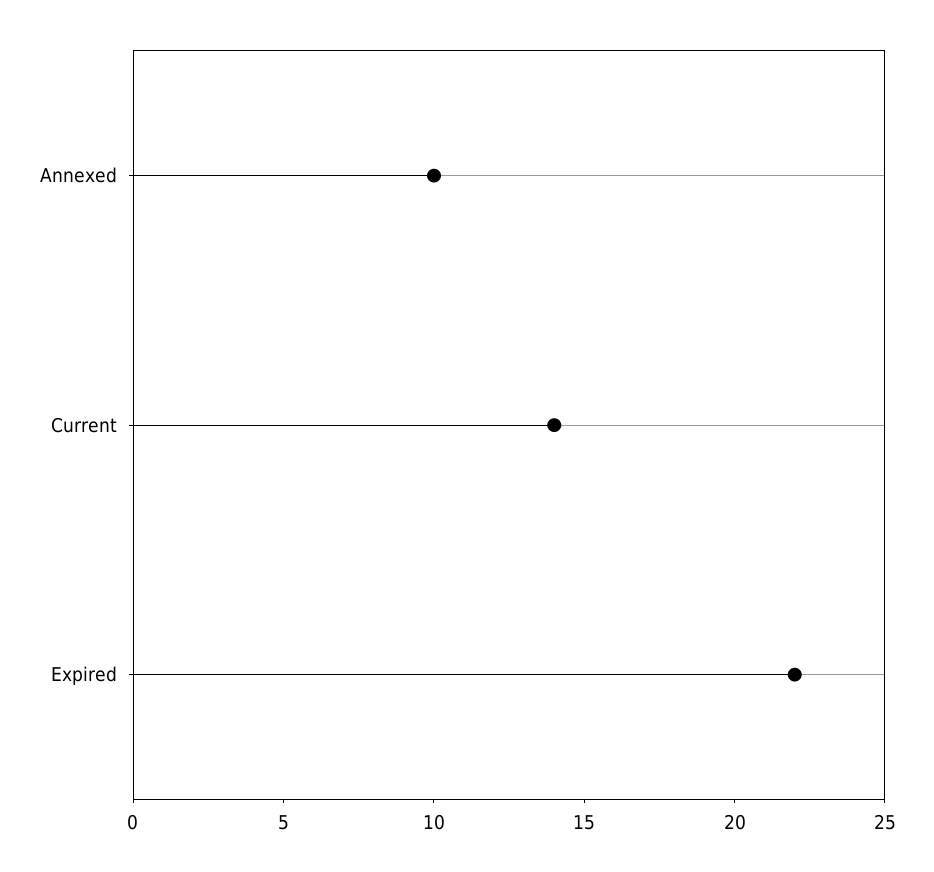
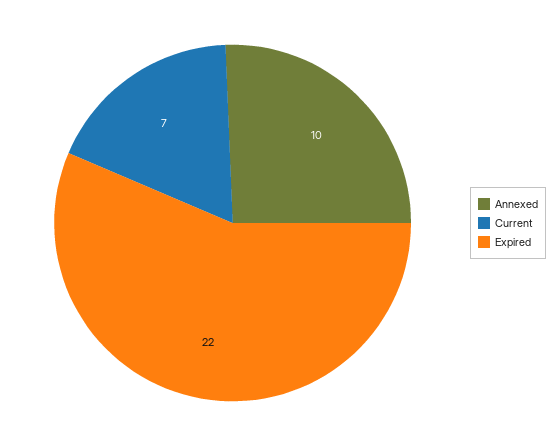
  {
    "Annexed": 10,
-   "Current": 14,
+   "Current": 7,
    "Expired": 22
  }

